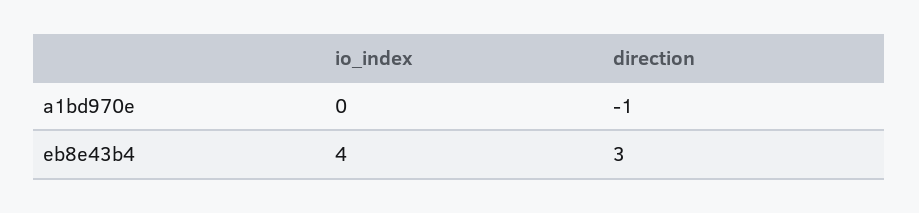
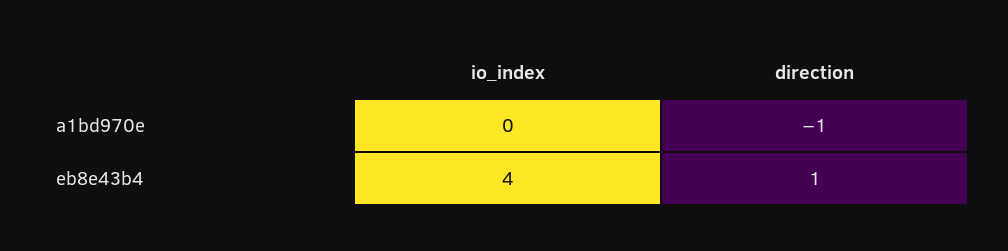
  {
    "io_index": {
      "a1bd970e": 0,
      "eb8e43b4": 4
    },
    "direction": {
      "a1bd970e": -1,
-     "eb8e43b4": 3
+     "eb8e43b4": 1
    }
  }

